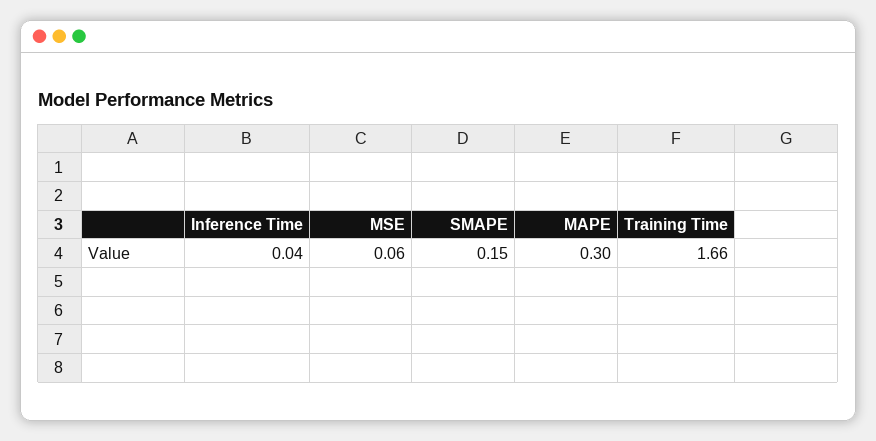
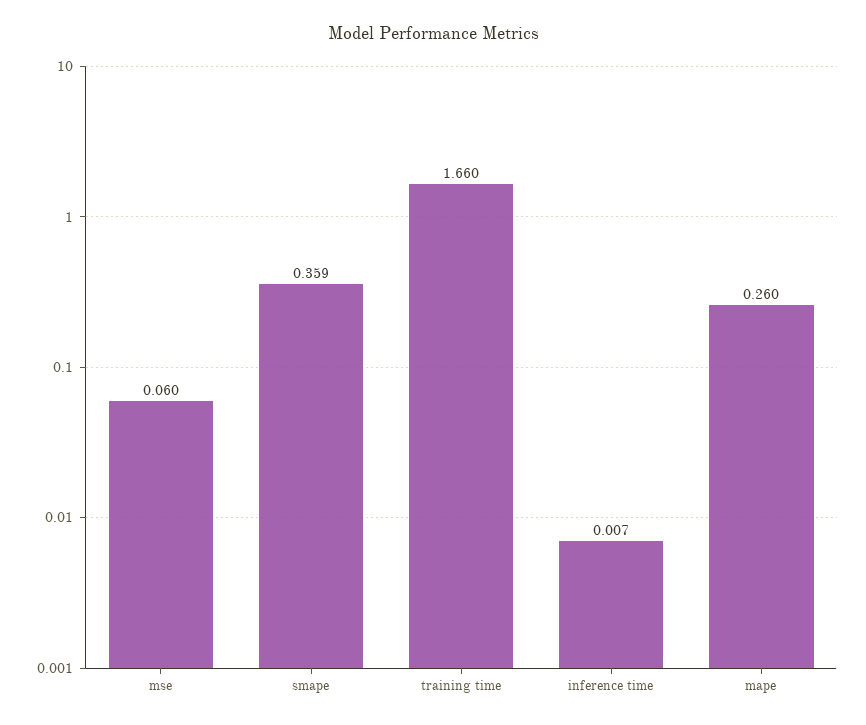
  {
-   "Inference Time": 0.04,
+   "Inference Time": 0.007,
    "MSE": 0.06,
-   "SMAPE": 0.15,
+   "SMAPE": 0.359,
-   "MAPE": 0.3,
+   "MAPE": 0.26,
    "Training Time": 1.66
  }

